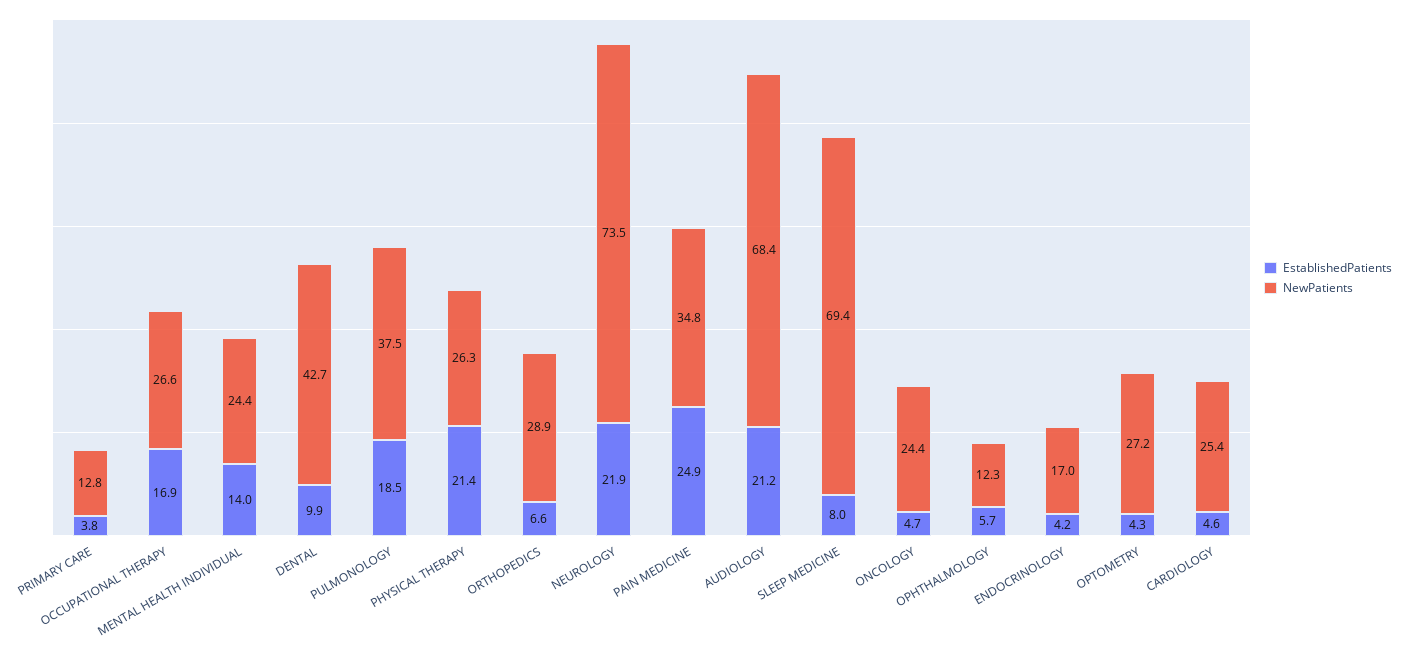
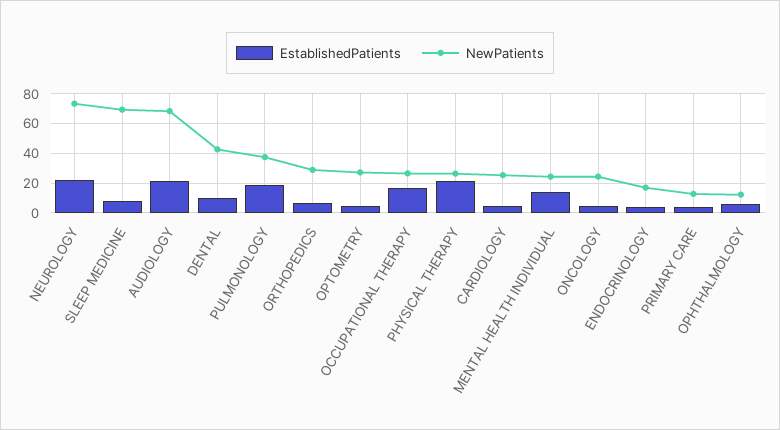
  {
    "EstablishedPatients": {
      "PRIMARY CARE": 3.8,
      "OCCUPATIONAL THERAPY": 16.9,
      "MENTAL HEALTH INDIVIDUAL": 14,
      "DENTAL": 9.9,
      "PULMONOLOGY": 18.5,
      "PHYSICAL THERAPY": 21.4,
      "ORTHOPEDICS": 6.6,
      "NEUROLOGY": 21.9,
-     "PAIN MEDICINE": 24.9,
      "AUDIOLOGY": 21.2,
      "SLEEP MEDICINE": 8,
      "ONCOLOGY": 4.7,
      "OPHTHALMOLOGY": 5.7,
      "ENDOCRINOLOGY": 4.2,
      "OPTOMETRY": 4.3,
      "CARDIOLOGY": 4.6
    },
    "NewPatients": {
      "PRIMARY CARE": 12.8,
      "OCCUPATIONAL THERAPY": 26.6,
      "MENTAL HEALTH INDIVIDUAL": 24.4,
      "DENTAL": 42.7,
      "PULMONOLOGY": 37.5,
      "PHYSICAL THERAPY": 26.3,
      "ORTHOPEDICS": 28.9,
      "NEUROLOGY": 73.5,
-     "PAIN MEDICINE": 34.8,
      "AUDIOLOGY": 68.4,
      "SLEEP MEDICINE": 69.4,
      "ONCOLOGY": 24.4,
      "OPHTHALMOLOGY": 12.3,
      "ENDOCRINOLOGY": 17,
      "OPTOMETRY": 27.2,
      "CARDIOLOGY": 25.4
    }
  }

